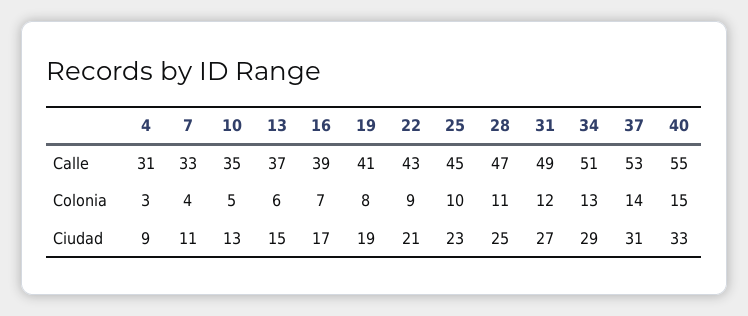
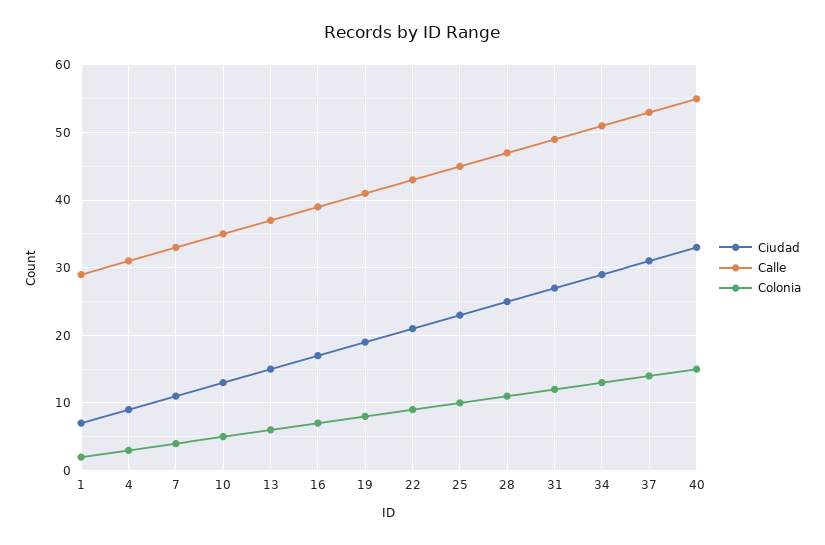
  {
    "Calle": {
      "4": 31,
      "7": 33,
      "10": 35,
      "13": 37,
      "16": 39,
      "19": 41,
      "22": 43,
      "25": 45,
      "28": 47,
      "31": 49,
      "34": 51,
      "37": 53,
-     "40": 55
+     "40": 55,
+     "1": 29
    },
    "Colonia": {
      "4": 3,
      "7": 4,
      "10": 5,
      "13": 6,
      "16": 7,
      "19": 8,
      "22": 9,
      "25": 10,
      "28": 11,
      "31": 12,
      "34": 13,
      "37": 14,
-     "40": 15
+     "40": 15,
+     "1": 2
    },
    "Ciudad": {
      "4": 9,
      "7": 11,
      "10": 13,
      "13": 15,
      "16": 17,
      "19": 19,
      "22": 21,
      "25": 23,
      "28": 25,
      "31": 27,
      "34": 29,
      "37": 31,
-     "40": 33
+     "40": 33,
+     "1": 7
    }
  }

